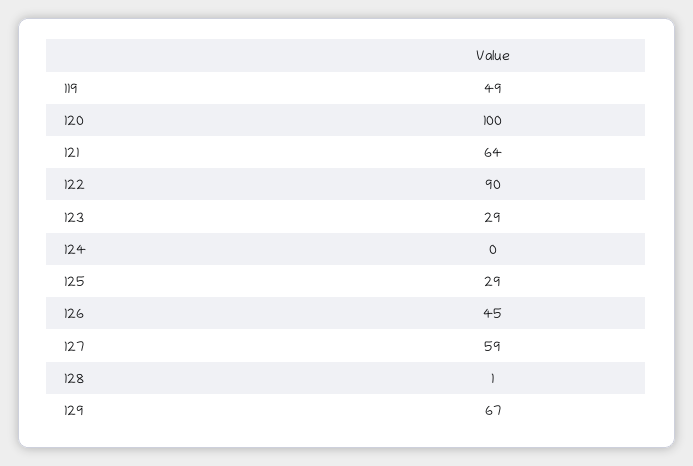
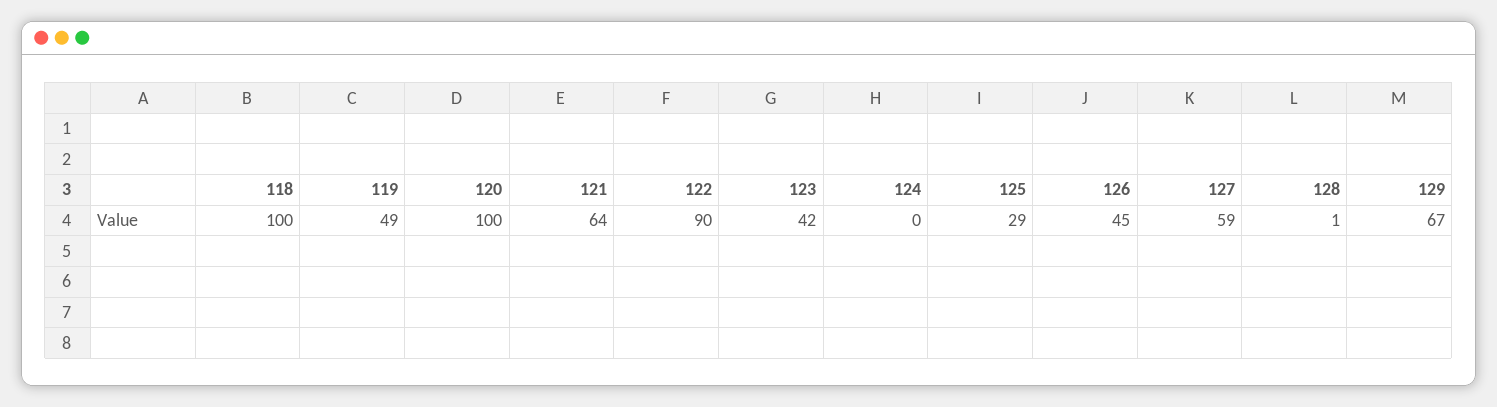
  {
    "119": 49,
    "120": 100,
    "121": 64,
    "122": 90,
-   "123": 29,
+   "123": 42,
    "124": 0,
    "125": 29,
    "126": 45,
    "127": 59,
    "128": 1,
-   "129": 67
+   "129": 67,
+   "118": 100
  }

